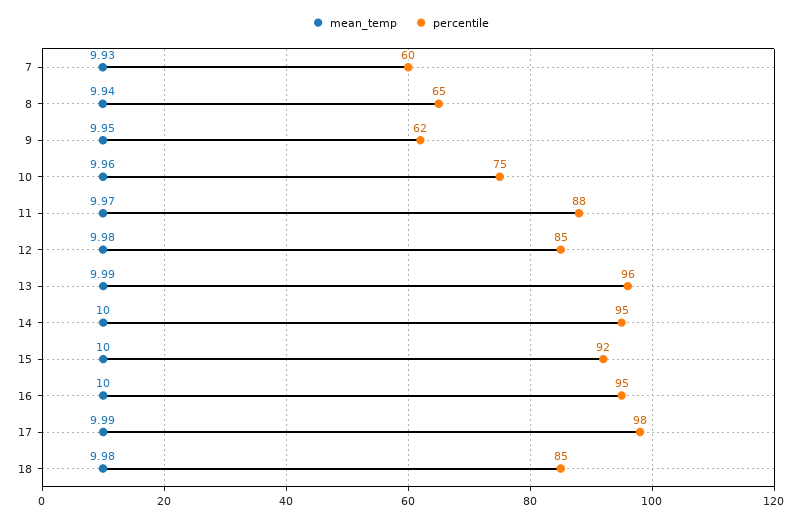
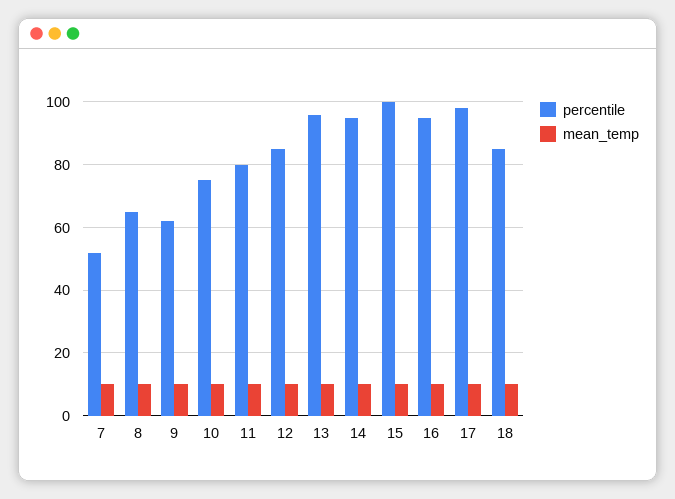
  {
    "mean_temp": {
      "7": 9.93,
      "8": 9.94,
      "9": 9.95,
      "10": 9.96,
      "11": 9.97,
      "12": 9.98,
      "13": 9.99,
      "14": 10,
      "15": 10,
      "16": 10,
      "17": 9.99,
      "18": 9.98
    },
    "percentile": {
-     "7": 60,
+     "7": 52,
      "8": 65,
      "9": 62,
      "10": 75,
-     "11": 88,
+     "11": 80,
      "12": 85,
      "13": 96,
      "14": 95,
-     "15": 92,
+     "15": 100,
      "16": 95,
      "17": 98,
      "18": 85
    }
  }

